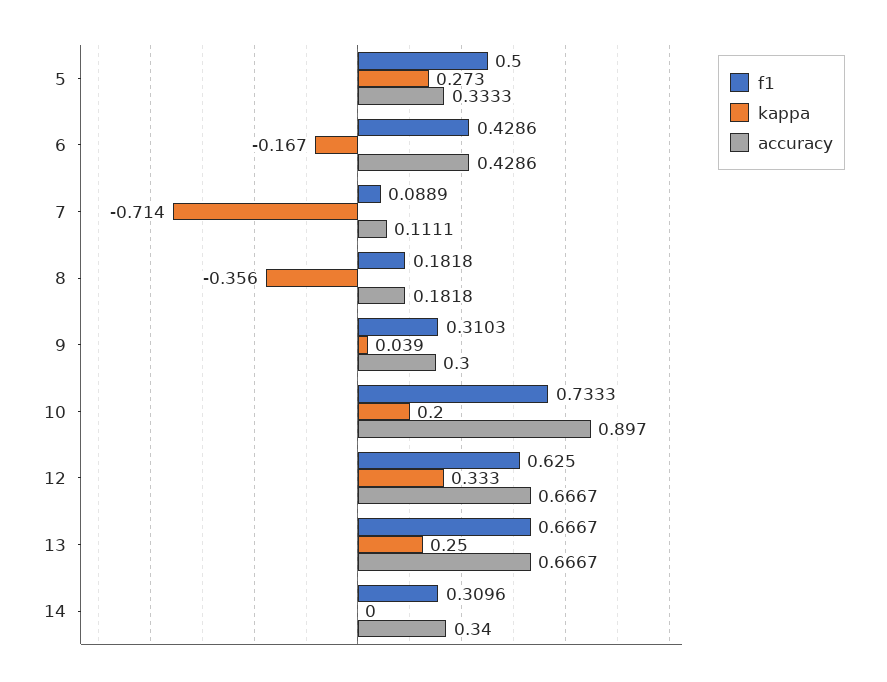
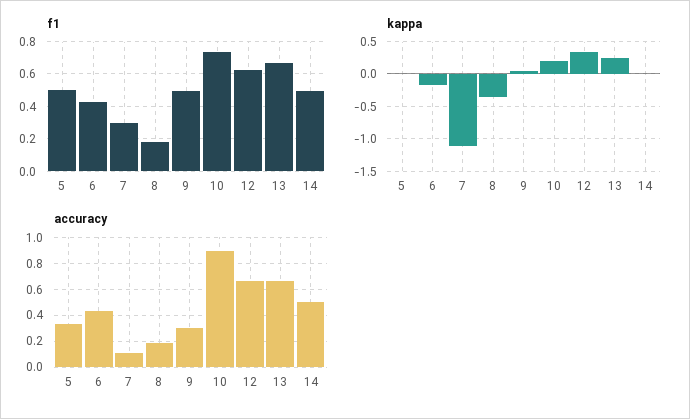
  {
    "f1": {
      "5": 0.5,
      "6": 0.4286,
-     "7": 0.0889,
+     "7": 0.3,
      "8": 0.1818,
-     "9": 0.3103,
+     "9": 0.5,
      "10": 0.7333,
      "12": 0.625,
      "13": 0.6667,
-     "14": 0.3096
+     "14": 0.5
    },
    "kappa": {
-     "5": 0.273,
+     "5": 0,
      "6": -0.167,
-     "7": -0.714,
+     "7": -1.1,
      "8": -0.356,
      "9": 0.039,
      "10": 0.2,
      "12": 0.333,
      "13": 0.25,
      "14": 0
    },
    "accuracy": {
      "5": 0.3333,
      "6": 0.4286,
      "7": 0.1111,
      "8": 0.1818,
      "9": 0.3,
      "10": 0.897,
      "12": 0.6667,
      "13": 0.6667,
-     "14": 0.34
+     "14": 0.5
    }
  }

